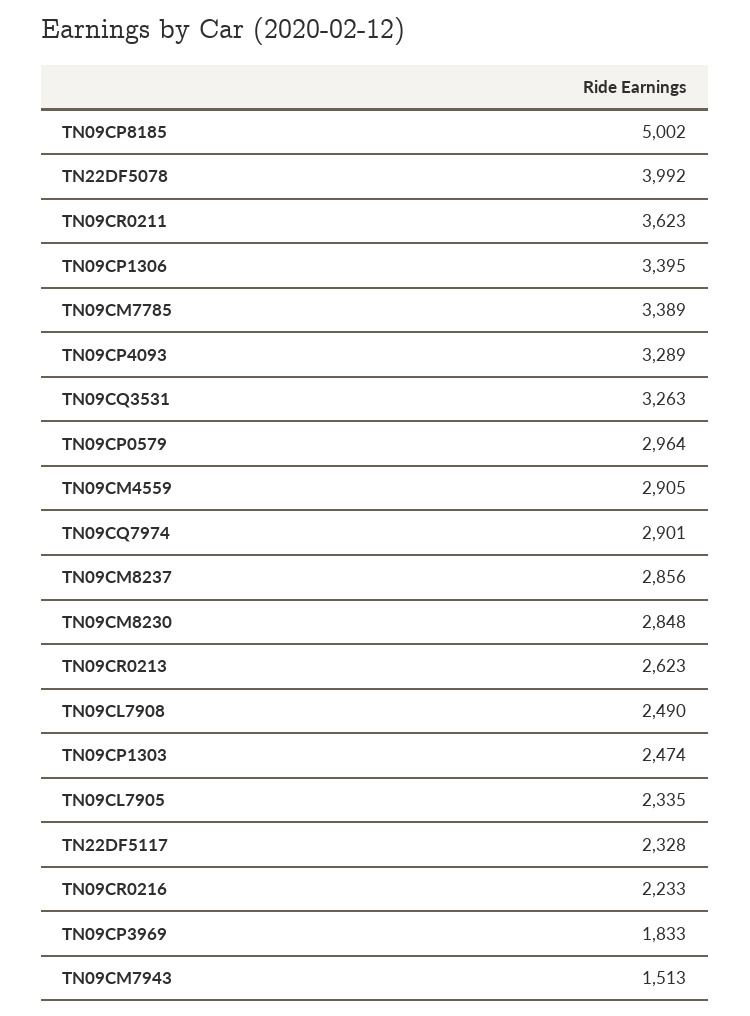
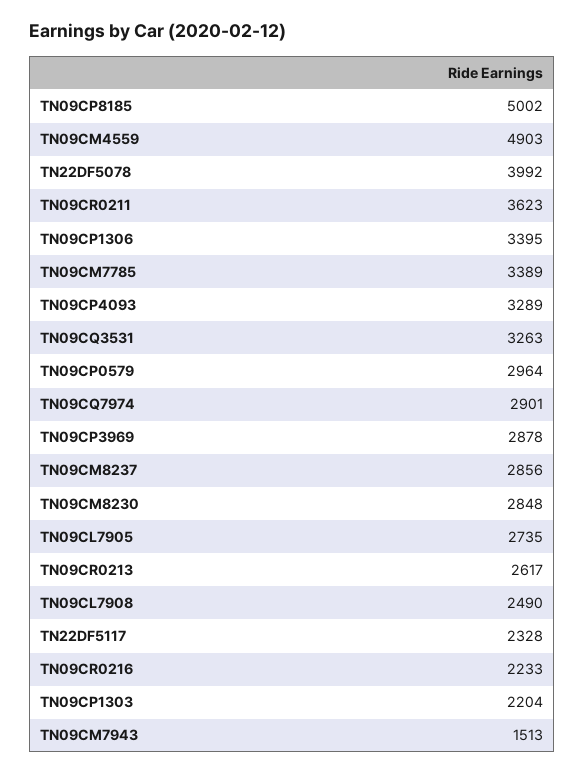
  {
    "TN09CP8185": 5002,
    "TN22DF5078": 3992,
    "TN09CR0211": 3623,
    "TN09CP1306": 3395,
    "TN09CM7785": 3389,
    "TN09CP4093": 3289,
    "TN09CQ3531": 3263,
    "TN09CP0579": 2964,
-   "TN09CM4559": 2905,
+   "TN09CM4559": 4903,
    "TN09CQ7974": 2901,
    "TN09CM8237": 2856,
    "TN09CM8230": 2848,
-   "TN09CR0213": 2623,
+   "TN09CR0213": 2617,
    "TN09CL7908": 2490,
-   "TN09CP1303": 2474,
+   "TN09CP1303": 2204,
-   "TN09CL7905": 2335,
+   "TN09CL7905": 2735,
    "TN22DF5117": 2328,
    "TN09CR0216": 2233,
-   "TN09CP3969": 1833,
+   "TN09CP3969": 2878,
    "TN09CM7943": 1513
  }

